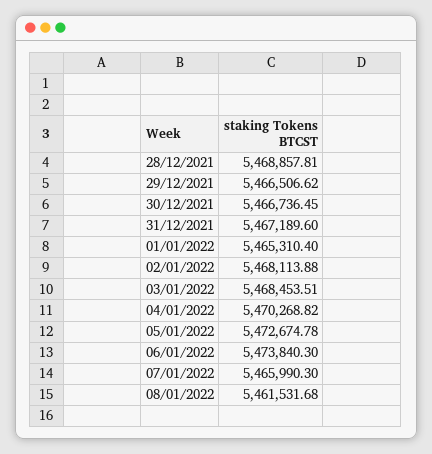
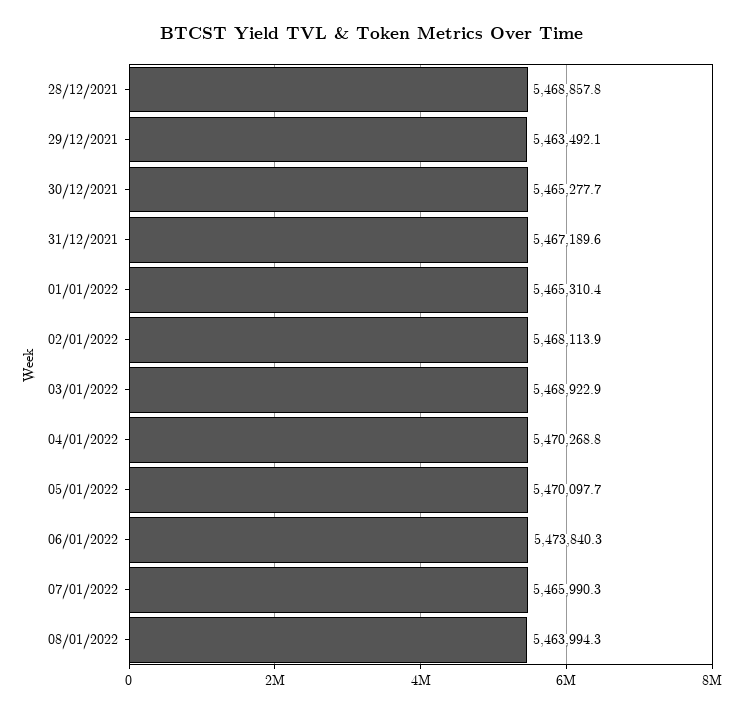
  {
    "28/12/2021": 5468857.81,
-   "29/12/2021": 5466506.62,
+   "29/12/2021": 5463492.1,
-   "30/12/2021": 5466736.45,
+   "30/12/2021": 5465277.7,
    "31/12/2021": 5467189.6,
    "01/01/2022": 5465310.4,
    "02/01/2022": 5468113.88,
-   "03/01/2022": 5468453.51,
+   "03/01/2022": 5468922.9,
    "04/01/2022": 5470268.82,
-   "05/01/2022": 5472674.78,
+   "05/01/2022": 5470097.7,
    "06/01/2022": 5473840.3,
    "07/01/2022": 5465990.3,
-   "08/01/2022": 5461531.68
+   "08/01/2022": 5463994.3
  }

